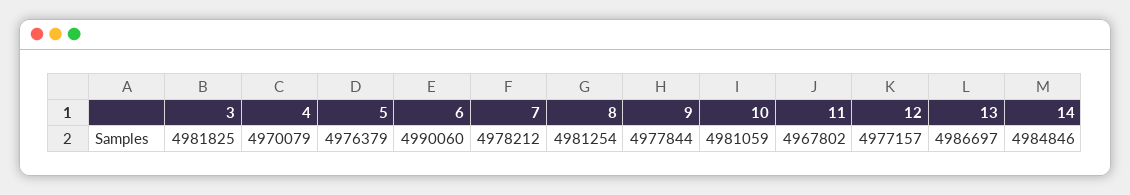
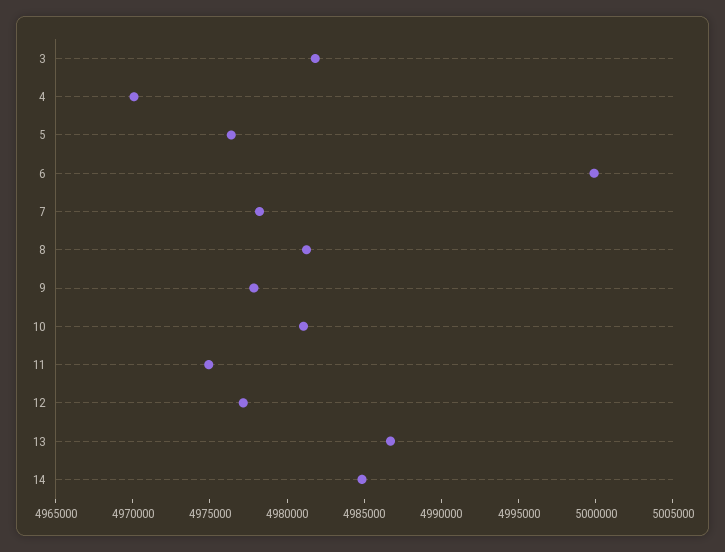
  {
    "3": 4981825,
    "4": 4970079,
    "5": 4976379,
-   "6": 4990060,
+   "6": 5000000,
    "7": 4978212,
    "8": 4981254,
    "9": 4977844,
    "10": 4981059,
-   "11": 4967802,
+   "11": 4975000,
    "12": 4977157,
    "13": 4986697,
    "14": 4984846
  }

